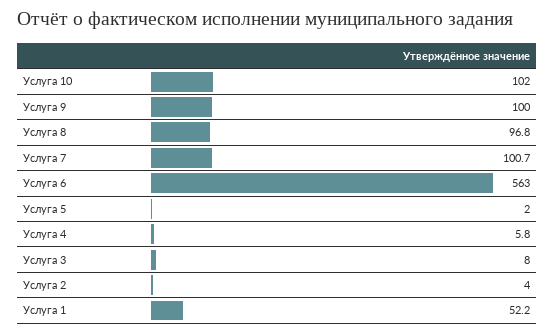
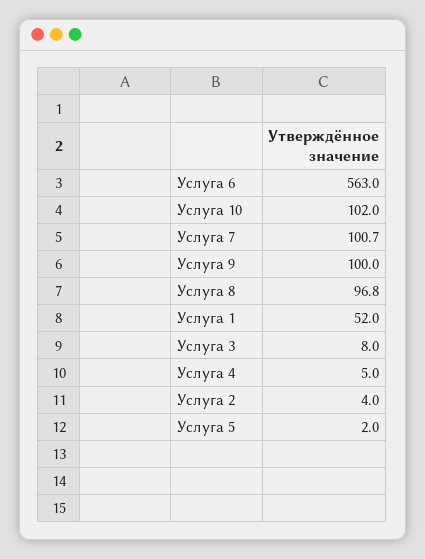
  {
    "Услуга 10": 102,
    "Услуга 9": 100,
    "Услуга 8": 96.8,
    "Услуга 7": 100.7,
    "Услуга 6": 563,
    "Услуга 5": 2,
-   "Услуга 4": 5.8,
+   "Услуга 4": 5,
    "Услуга 3": 8,
    "Услуга 2": 4,
-   "Услуга 1": 52.2
+   "Услуга 1": 52
  }

